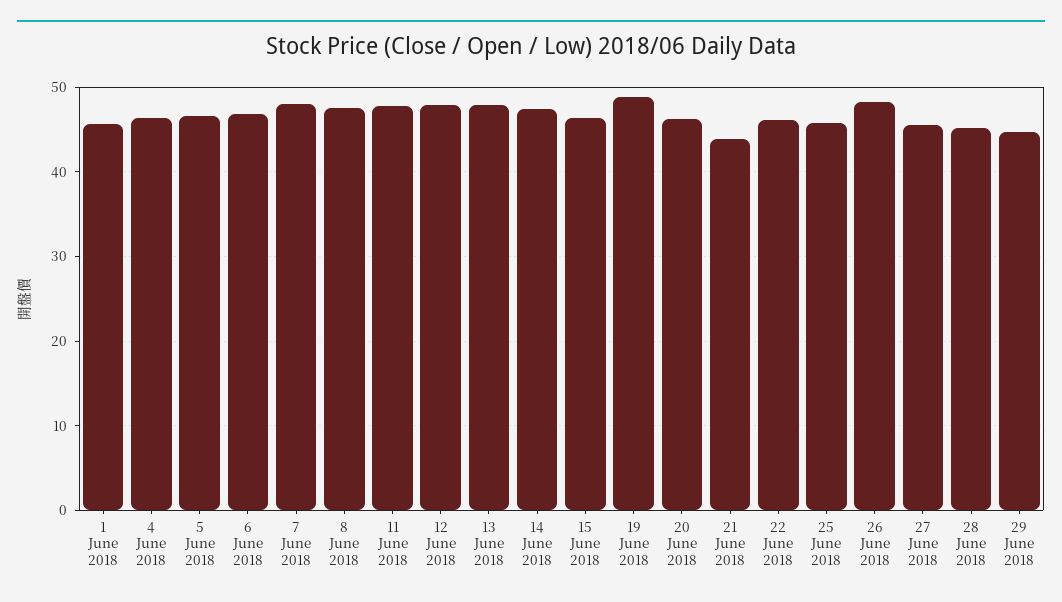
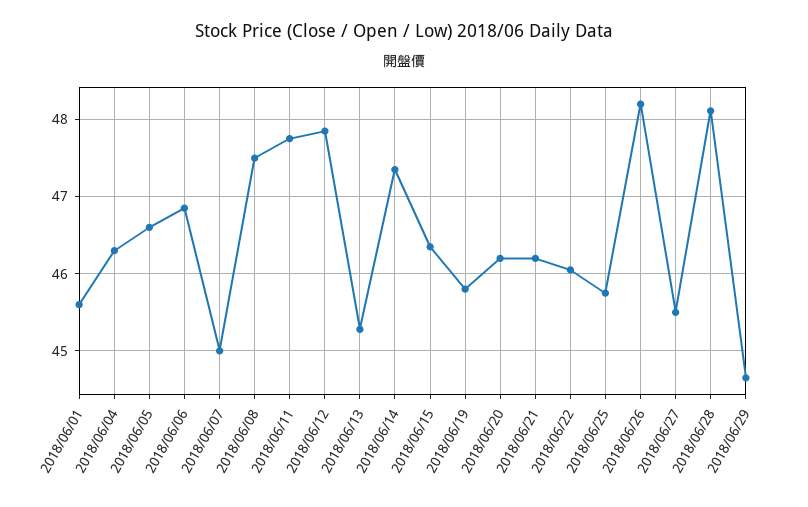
  {
    "1 June 2018": 45.6,
    "4 June 2018": 46.3,
    "5 June 2018": 46.6,
    "6 June 2018": 46.9,
-   "7 June 2018": 48,
+   "7 June 2018": 45,
    "8 June 2018": 47.5,
    "11 June 2018": 47.8,
    "12 June 2018": 47.9,
-   "13 June 2018": 48,
+   "13 June 2018": 45.3,
    "14 June 2018": 47.4,
    "15 June 2018": 46.4,
-   "19 June 2018": 49,
+   "19 June 2018": 45.8,
    "20 June 2018": 46.2,
-   "21 June 2018": 44,
+   "21 June 2018": 46.2,
    "22 June 2018": 46.1,
    "25 June 2018": 45.8,
    "26 June 2018": 48.2,
    "27 June 2018": 45.5,
-   "28 June 2018": 45,
+   "28 June 2018": 48.1,
    "29 June 2018": 44.7
  }

